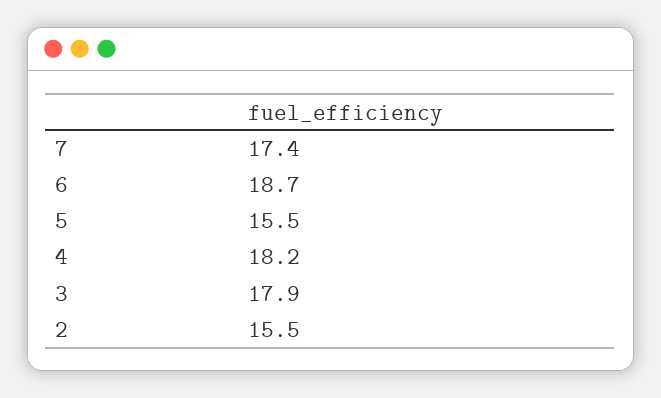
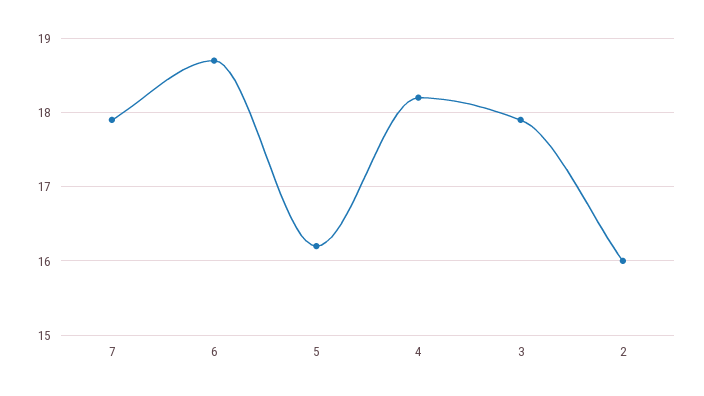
  {
-   "7": 17.4,
+   "7": 17.9,
    "6": 18.7,
-   "5": 15.5,
+   "5": 16.2,
    "4": 18.2,
    "3": 17.9,
-   "2": 15.5
+   "2": 16
  }

